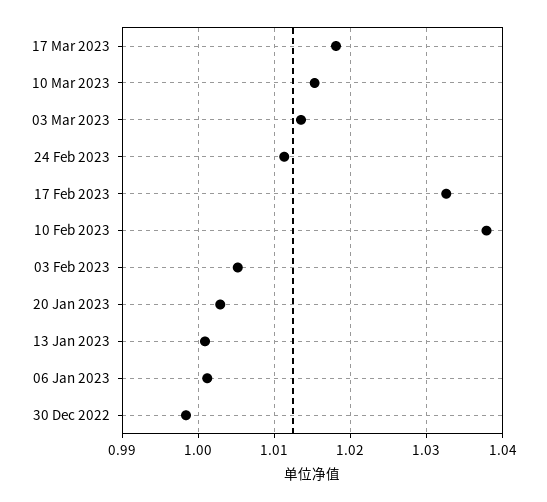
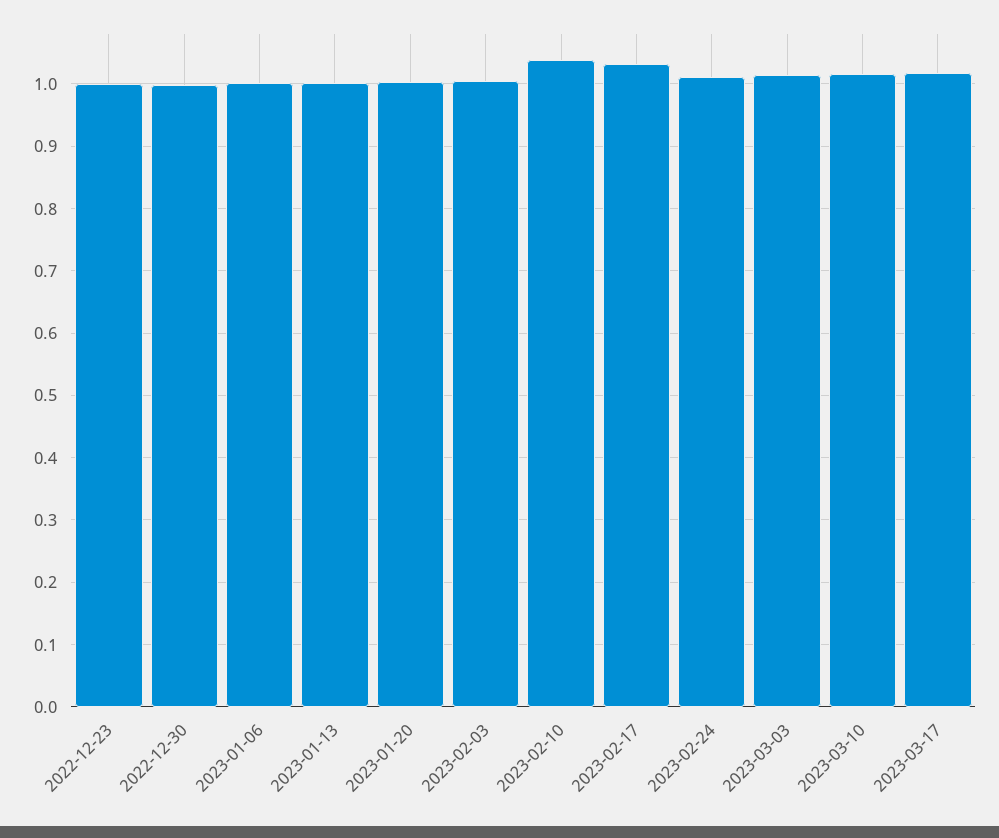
  {
    "17 Mar 2023": 1.018,
    "10 Mar 2023": 1.015,
    "03 Mar 2023": 1.014,
    "24 Feb 2023": 1.011,
    "17 Feb 2023": 1.033,
    "10 Feb 2023": 1.038,
    "03 Feb 2023": 1.005,
    "20 Jan 2023": 1.003,
    "13 Jan 2023": 1.001,
    "06 Jan 2023": 1.001,
-   "30 Dec 2022": 0.998
+   "30 Dec 2022": 0.998,
+   "2022-12-23": 1
  }

